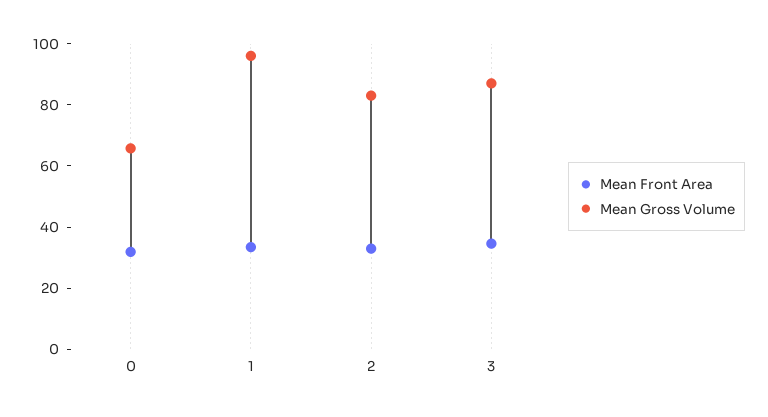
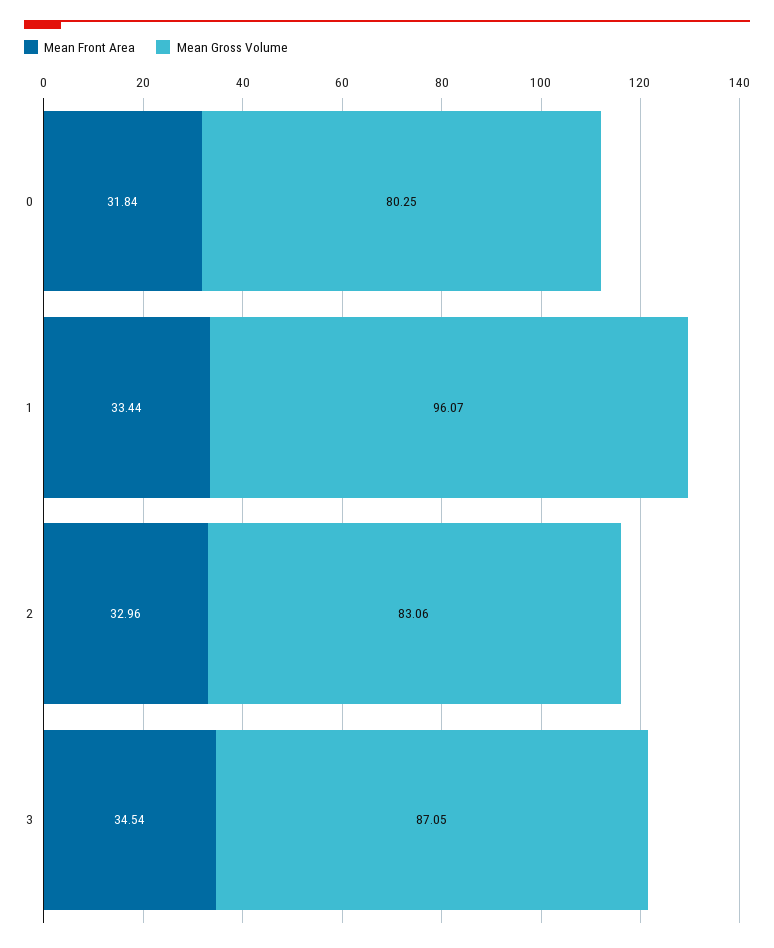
  {
    "Mean Front Area": {
      "0": 31.84,
      "1": 33.44,
      "2": 32.96,
      "3": 34.54
    },
    "Mean Gross Volume": {
-     "0": 65,
+     "0": 80.25,
      "1": 96.07,
      "2": 83.06,
      "3": 87.05
    }
  }

